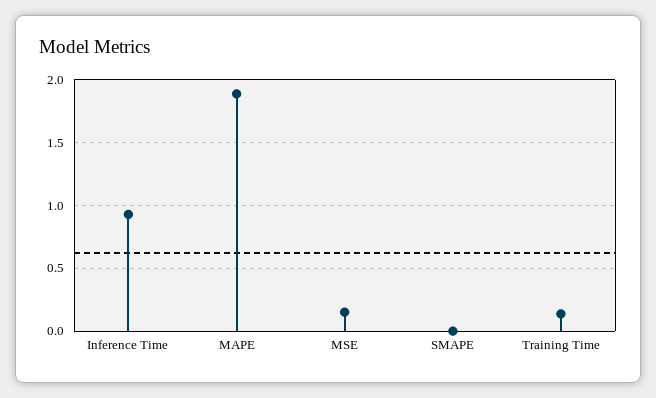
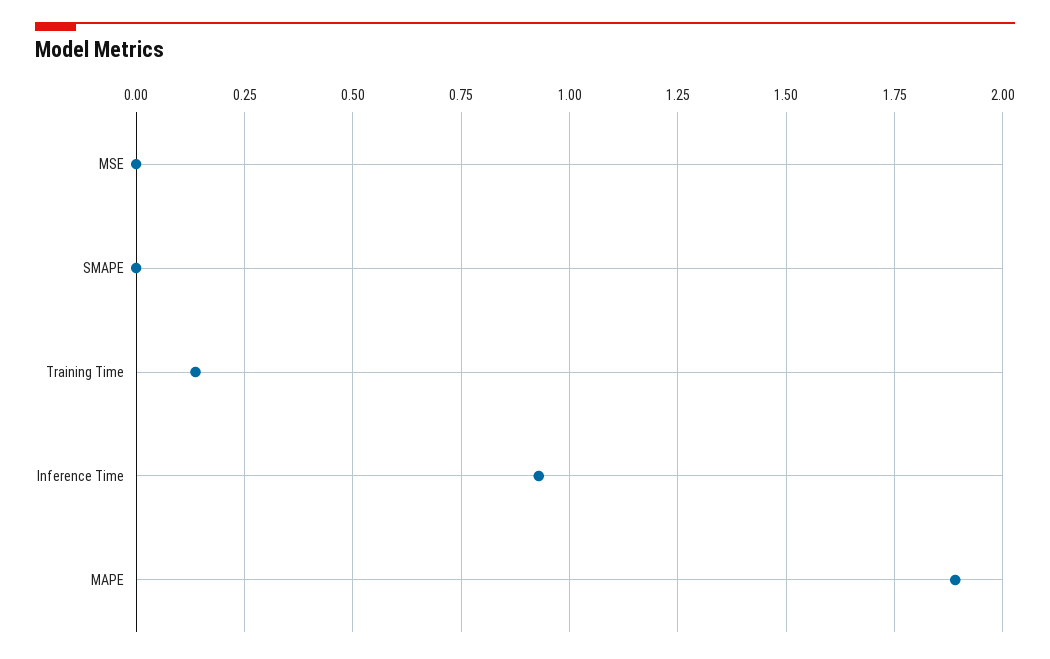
  {
    "Inference Time": 0.925,
    "MAPE": 1.9,
-   "MSE": 0.15,
+   "MSE": 0,
    "SMAPE": 0,
    "Training Time": 0.125
  }

